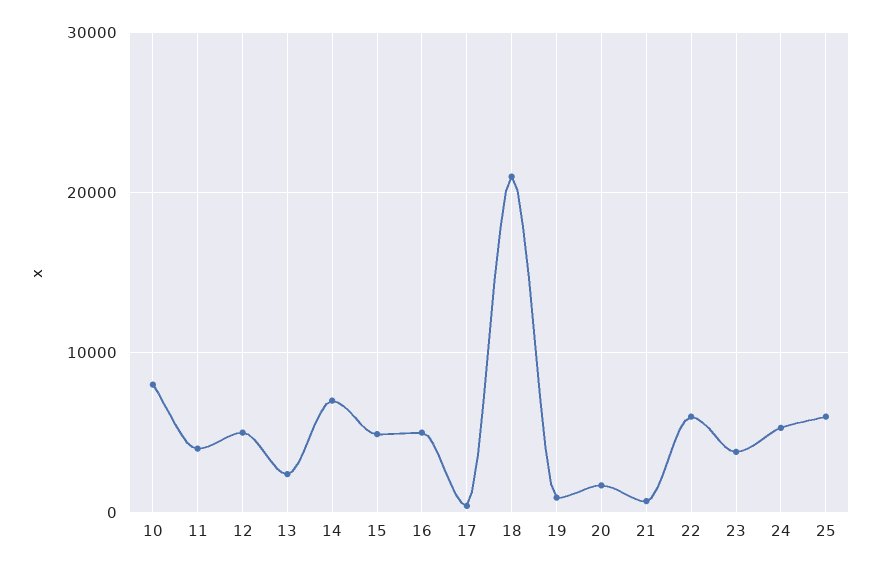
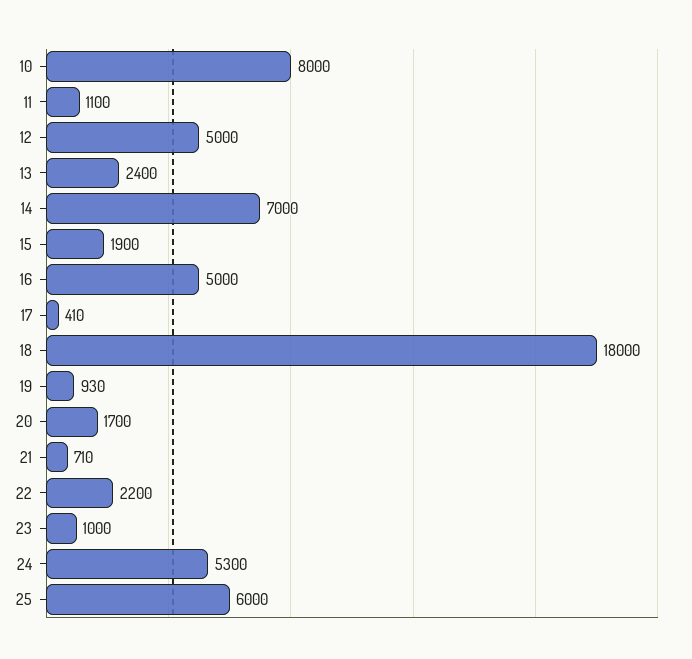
  {
    "10": 8000,
-   "11": 4000,
+   "11": 1100,
    "12": 5000,
    "13": 2400,
    "14": 7000,
-   "15": 5000,
+   "15": 1900,
    "16": 5000,
    "17": 410,
-   "18": 21000,
+   "18": 18000,
    "19": 930,
    "20": 1700,
    "21": 710,
-   "22": 6000,
+   "22": 2200,
-   "23": 4000,
+   "23": 1000,
    "24": 5300,
    "25": 6000
  }

